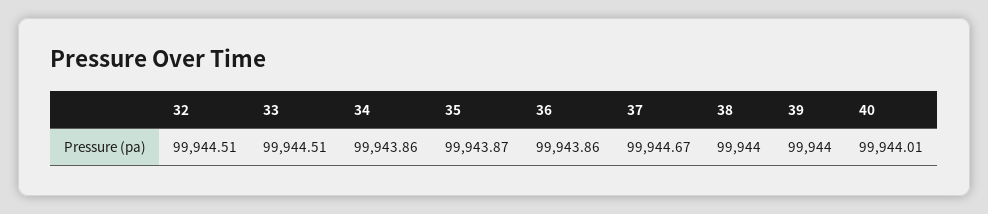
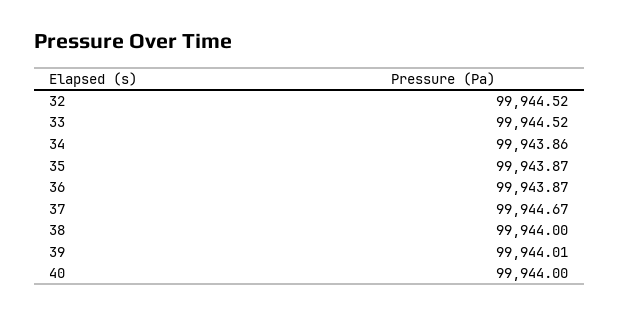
  {
-   "32": 99944.51,
+   "32": 99944.52,
-   "33": 99944.51,
+   "33": 99944.52,
    "34": 99943.86,
    "35": 99943.87,
-   "36": 99943.86,
+   "36": 99943.87,
    "37": 99944.67,
    "38": 99944,
-   "39": 99944,
+   "39": 99944.01,
-   "40": 99944.01
+   "40": 99944
  }

